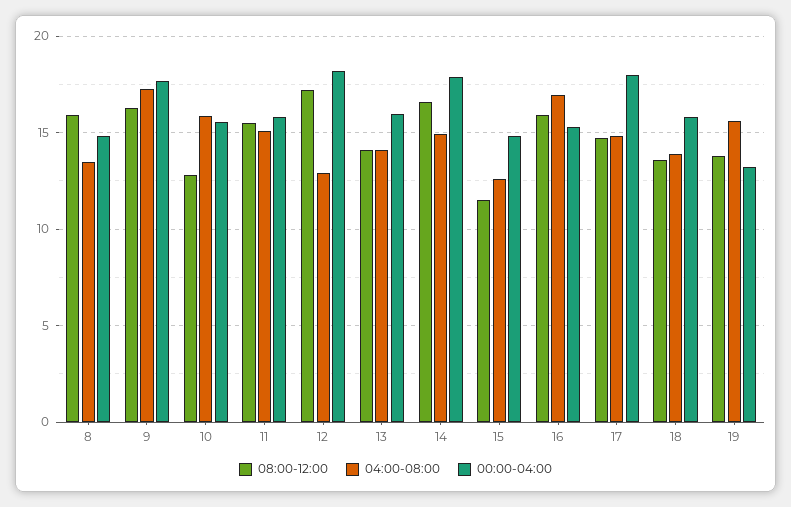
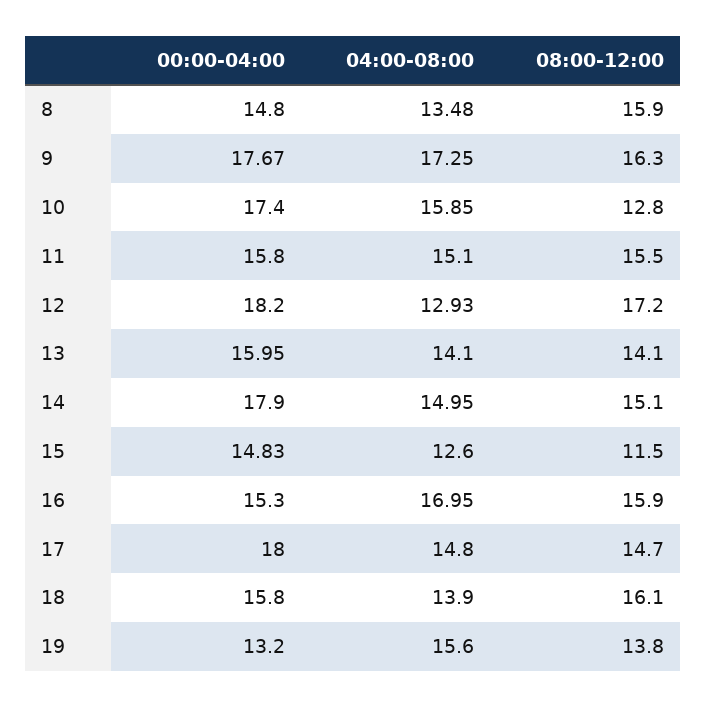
  {
    "08:00-12:00": {
      "8": 15.9,
      "9": 16.3,
      "10": 12.8,
      "11": 15.5,
      "12": 17.2,
      "13": 14.1,
-     "14": 16.5,
+     "14": 15.1,
      "15": 11.5,
      "16": 15.9,
      "17": 14.7,
-     "18": 13.5,
+     "18": 16.1,
      "19": 13.8
    },
    "04:00-08:00": {
      "8": 13.48,
      "9": 17.25,
      "10": 15.85,
      "11": 15.1,
      "12": 12.93,
      "13": 14.1,
      "14": 14.95,
      "15": 12.6,
      "16": 16.95,
      "17": 14.8,
      "18": 13.9,
      "19": 15.6
    },
    "00:00-04:00": {
      "8": 14.8,
      "9": 17.67,
-     "10": 15.5,
+     "10": 17.4,
      "11": 15.8,
      "12": 18.2,
      "13": 15.95,
      "14": 17.9,
      "15": 14.83,
      "16": 15.3,
      "17": 18,
      "18": 15.8,
      "19": 13.2
    }
  }

